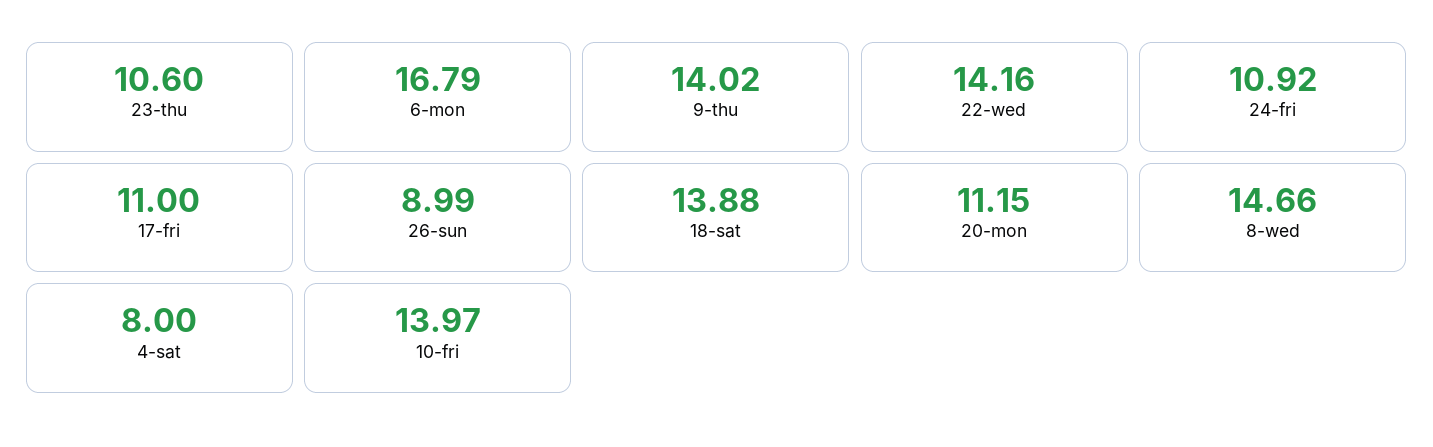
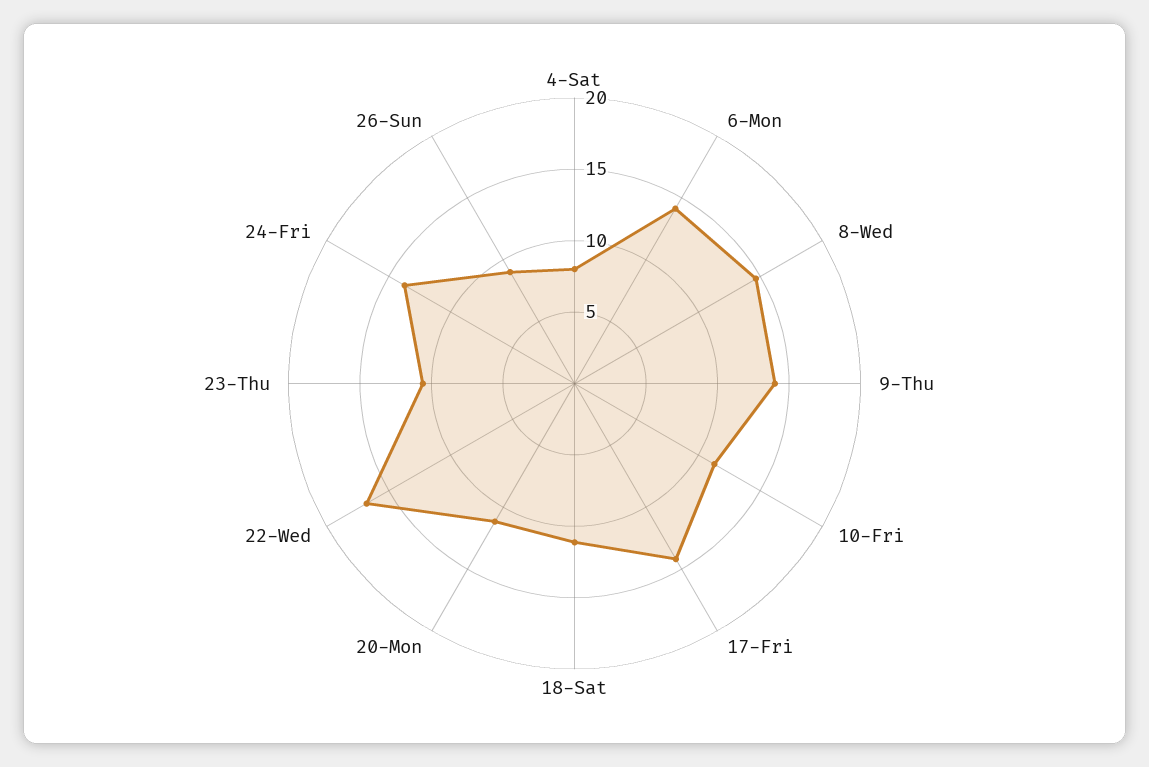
  {
    "23-thu": 10.6,
-   "6-mon": 16.79,
+   "6-mon": 14,
    "9-thu": 14.02,
-   "22-wed": 14.16,
+   "22-wed": 17,
-   "24-fri": 10.92,
+   "24-fri": 14,
-   "17-fri": 11,
+   "17-fri": 14,
    "26-sun": 8.99,
-   "18-sat": 13.88,
+   "18-sat": 11,
    "20-mon": 11.15,
    "8-wed": 14.66,
    "4-sat": 8,
-   "10-fri": 13.97
+   "10-fri": 11
  }

